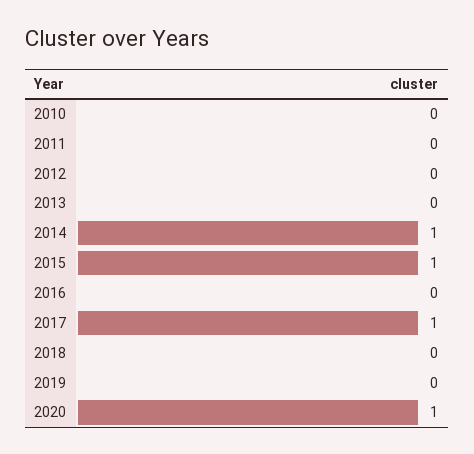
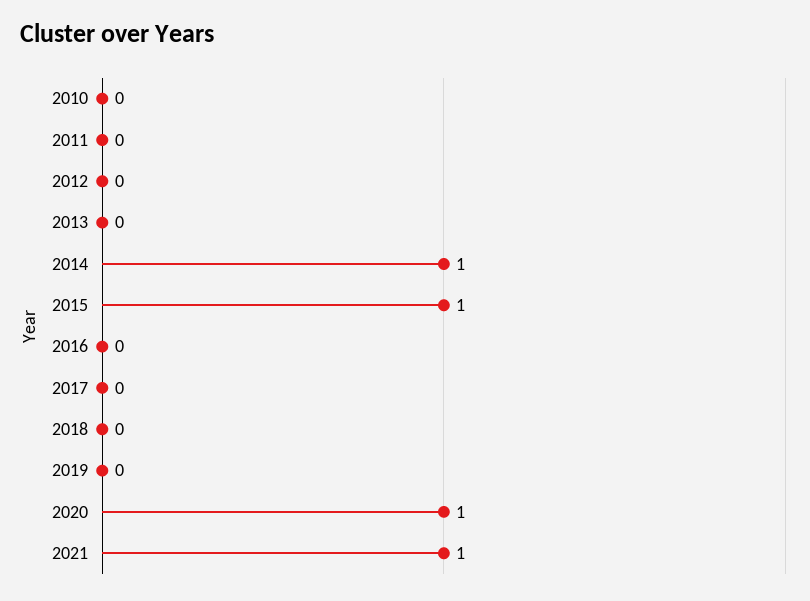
  {
    "2010": 0,
    "2011": 0,
    "2012": 0,
    "2013": 0,
    "2014": 1,
    "2015": 1,
    "2016": 0,
-   "2017": 1,
+   "2017": 0,
    "2018": 0,
    "2019": 0,
-   "2020": 1
+   "2020": 1,
+   "2021": 1
  }

